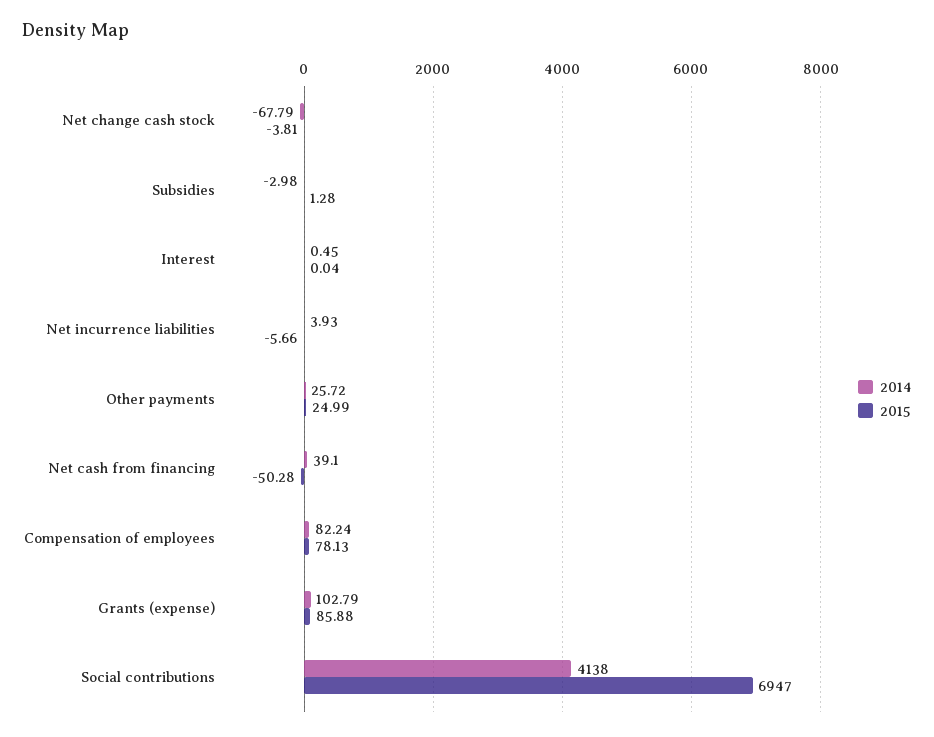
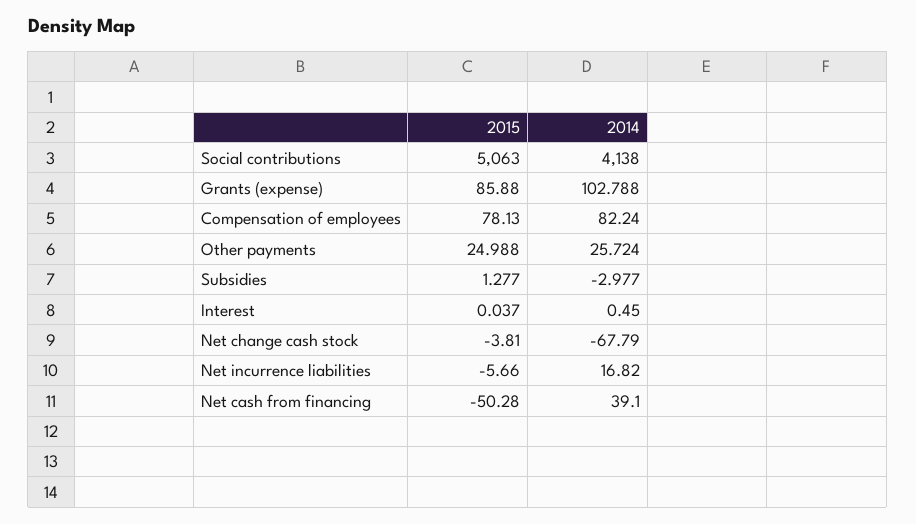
  {
    "2014": {
      "Net change cash stock": -67.79,
      "Subsidies": -2.977,
      "Interest": 0.45,
-     "Net incurrence liabilities": 3.93,
+     "Net incurrence liabilities": 16.82,
      "Other payments": 25.724,
      "Net cash from financing": 39.1,
      "Compensation of employees": 82.24,
      "Grants (expense)": 102.788,
      "Social contributions": 4138
    },
    "2015": {
      "Net change cash stock": -3.81,
      "Subsidies": 1.277,
      "Interest": 0.037,
      "Net incurrence liabilities": -5.66,
      "Other payments": 24.988,
      "Net cash from financing": -50.28,
      "Compensation of employees": 78.13,
      "Grants (expense)": 85.88,
-     "Social contributions": 6947
+     "Social contributions": 5063
    }
  }

